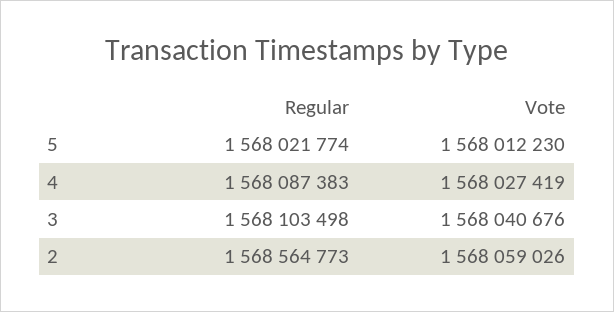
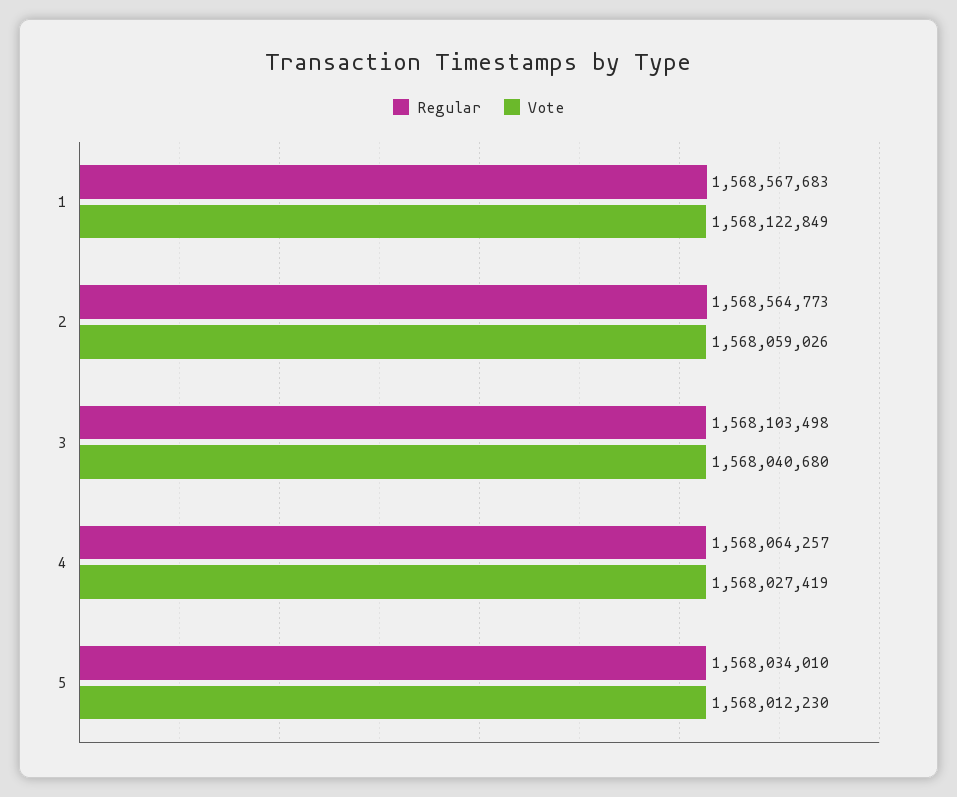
  {
    "Regular": {
-     "5": 1568021774,
+     "5": 1568034010,
-     "4": 1568087383,
+     "4": 1568064257,
      "3": 1568103498,
-     "2": 1568564773
+     "2": 1568564773,
+     "1": 1568567683
    },
    "Vote": {
      "5": 1568012230,
      "4": 1568027419,
-     "3": 1568040676,
+     "3": 1568040680,
-     "2": 1568059026
+     "2": 1568059026,
+     "1": 1568122849
    }
  }

